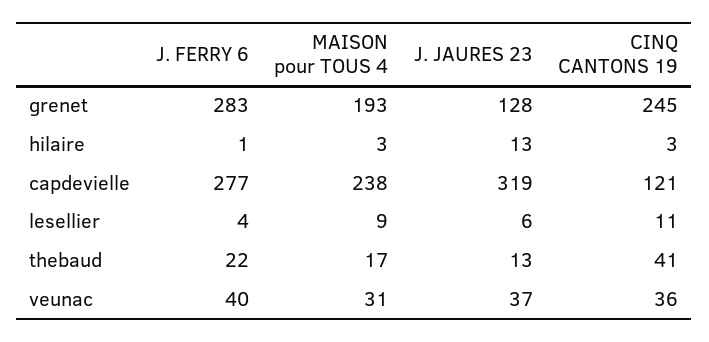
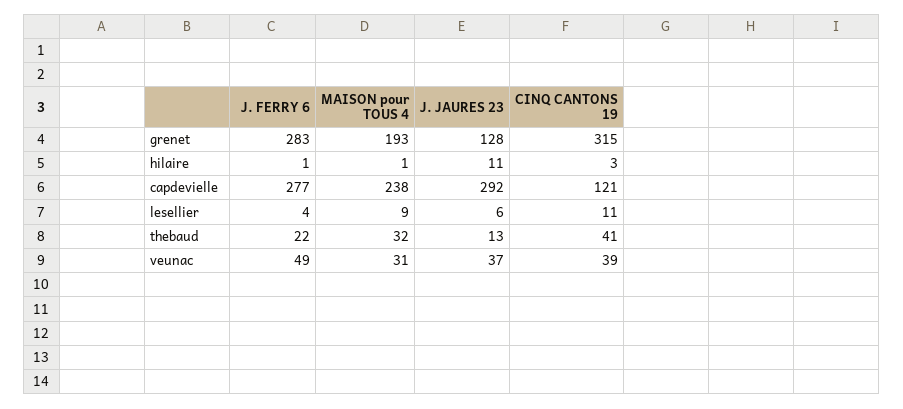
  {
    "J. FERRY 6": {
      "grenet": 283,
      "hilaire": 1,
      "capdevielle": 277,
      "lesellier": 4,
      "thebaud": 22,
-     "veunac": 40
+     "veunac": 49
    },
    "MAISON pour TOUS 4": {
      "grenet": 193,
-     "hilaire": 3,
+     "hilaire": 1,
      "capdevielle": 238,
      "lesellier": 9,
-     "thebaud": 17,
+     "thebaud": 32,
      "veunac": 31
    },
    "J. JAURES 23": {
      "grenet": 128,
-     "hilaire": 13,
+     "hilaire": 11,
-     "capdevielle": 319,
+     "capdevielle": 292,
      "lesellier": 6,
      "thebaud": 13,
      "veunac": 37
    },
    "CINQ CANTONS 19": {
-     "grenet": 245,
+     "grenet": 315,
      "hilaire": 3,
      "capdevielle": 121,
      "lesellier": 11,
      "thebaud": 41,
-     "veunac": 36
+     "veunac": 39
    }
  }

